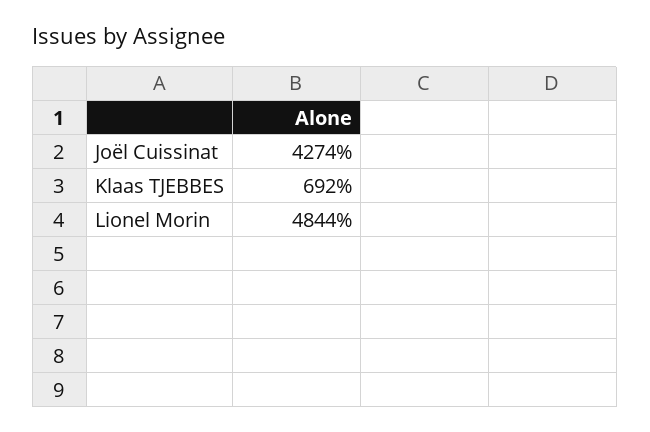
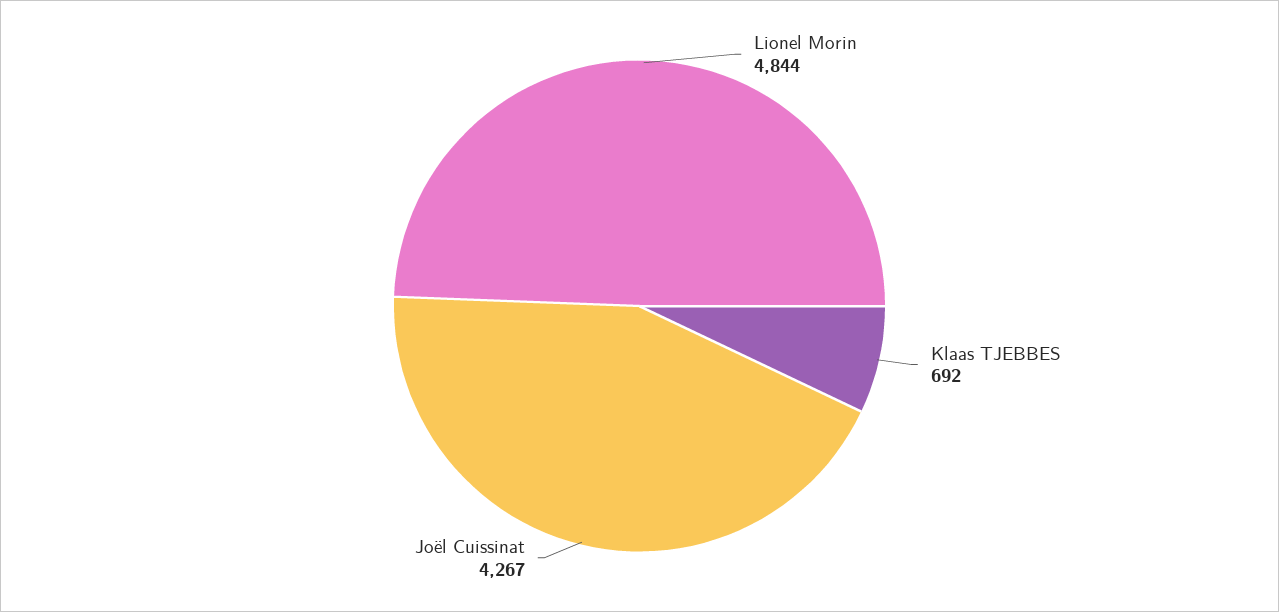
  {
-   "Joël Cuissinat": 4274,
+   "Joël Cuissinat": 4267,
    "Klaas TJEBBES": 692,
    "Lionel Morin": 4844
  }

